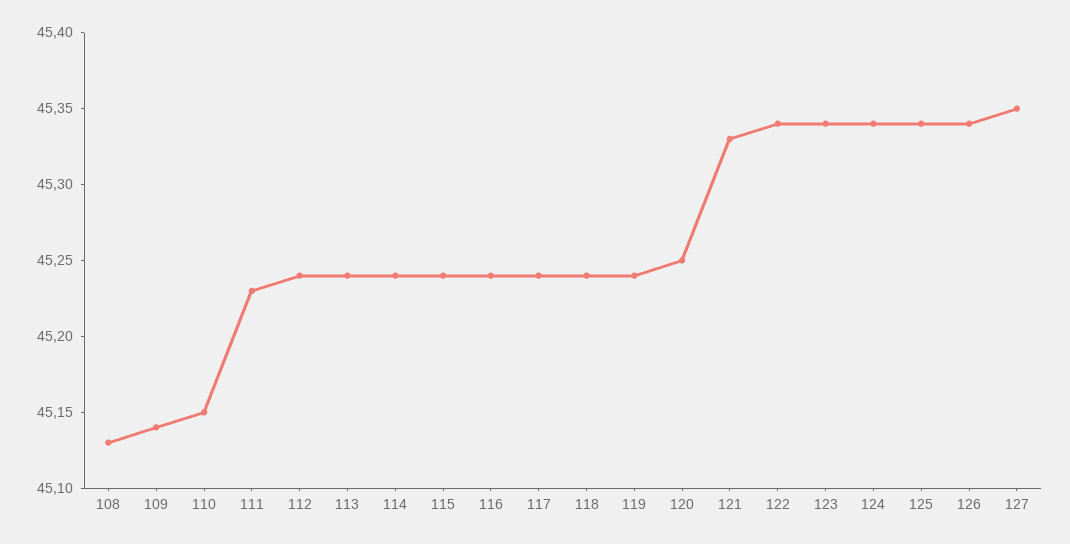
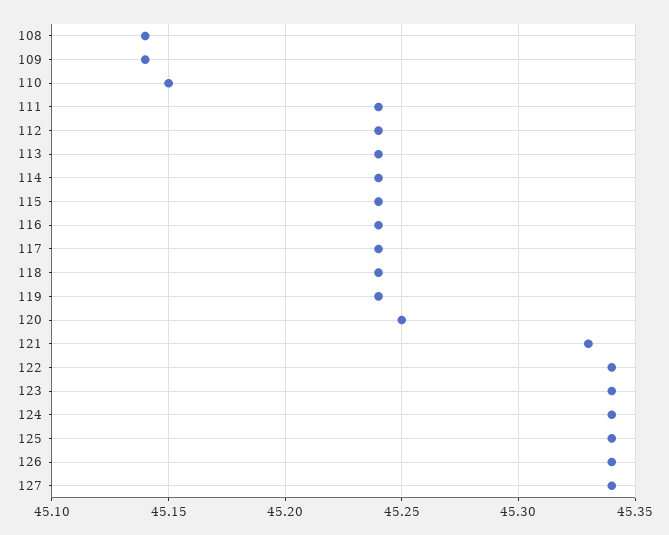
  {
-   "108": 45.13,
+   "108": 45.14,
    "109": 45.14,
    "110": 45.15,
-   "111": 45.23,
+   "111": 45.24,
    "112": 45.24,
    "113": 45.24,
    "114": 45.24,
    "115": 45.24,
    "116": 45.24,
    "117": 45.24,
    "118": 45.24,
    "119": 45.24,
    "120": 45.25,
    "121": 45.33,
    "122": 45.34,
    "123": 45.34,
    "124": 45.34,
    "125": 45.34,
    "126": 45.34,
-   "127": 45.35
+   "127": 45.34
  }

